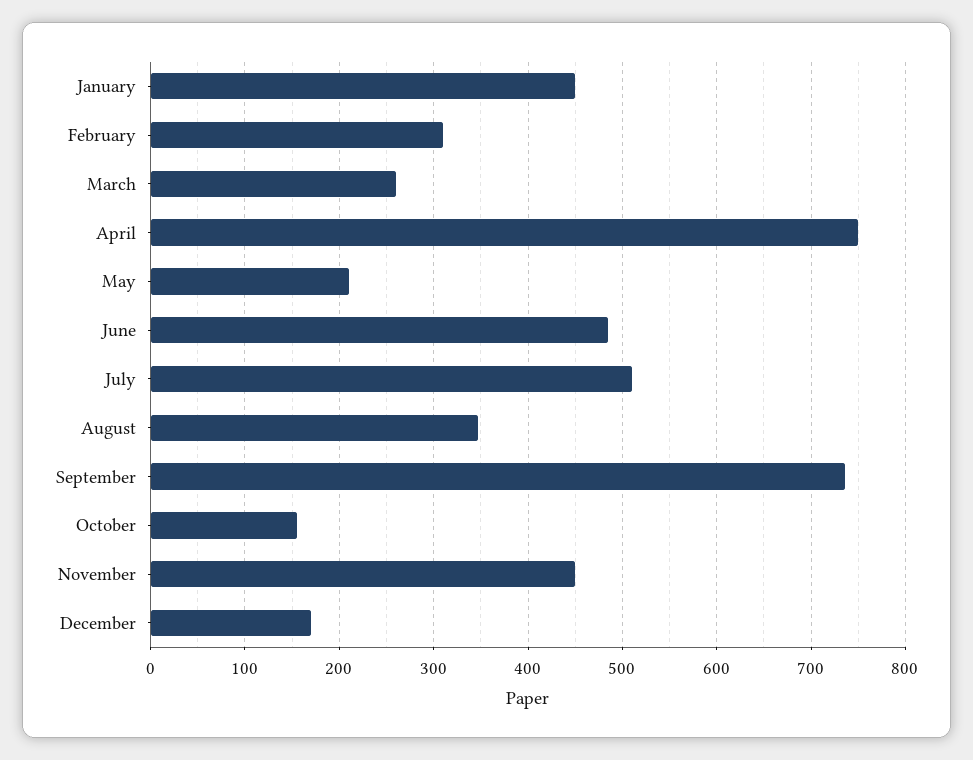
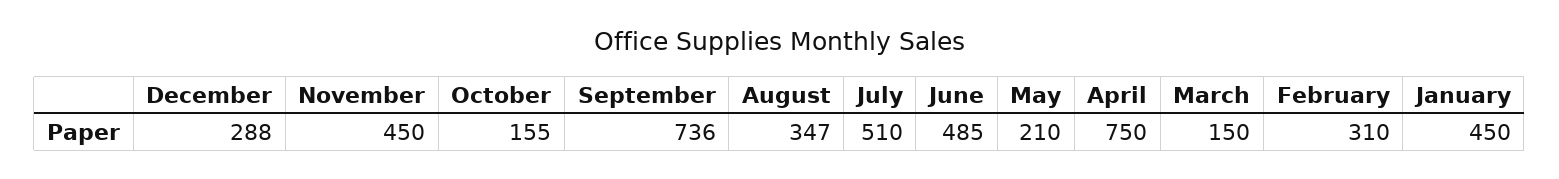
  {
    "January": 450,
    "February": 310,
-   "March": 260,
+   "March": 150,
    "April": 750,
    "May": 210,
    "June": 485,
    "July": 510,
    "August": 347,
    "September": 736,
    "October": 155,
    "November": 450,
-   "December": 170
+   "December": 288
  }

